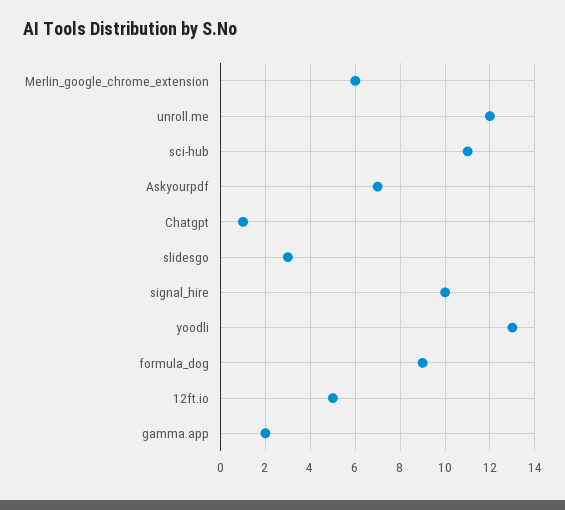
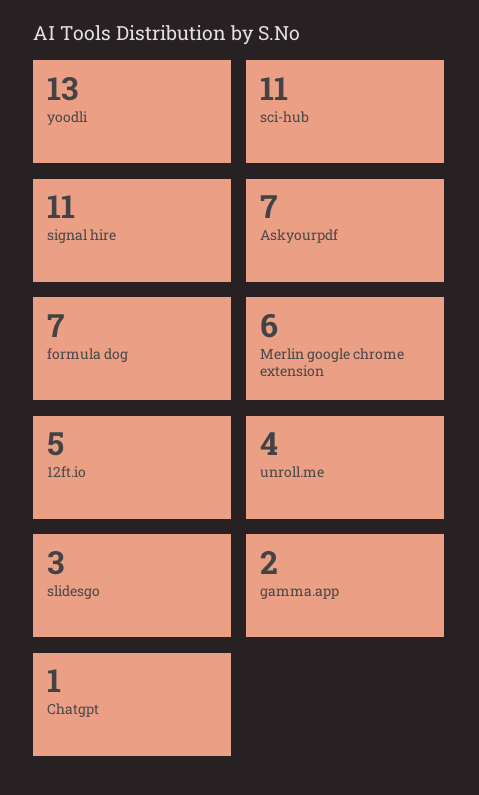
  {
    "Merlin_google_chrome_extension": 6,
-   "unroll.me": 12,
+   "unroll.me": 4,
    "sci-hub": 11,
    "Askyourpdf": 7,
    "Chatgpt": 1,
    "slidesgo": 3,
-   "signal_hire": 10,
+   "signal_hire": 11,
    "yoodli": 13,
-   "formula_dog": 9,
+   "formula_dog": 7,
    "12ft.io": 5,
    "gamma.app": 2
  }

